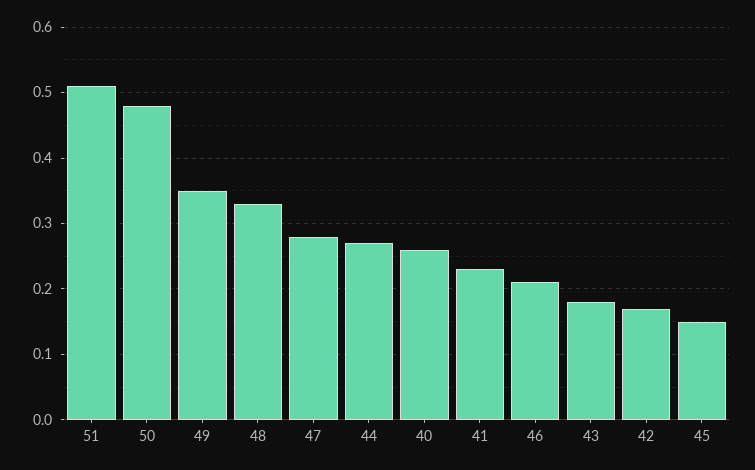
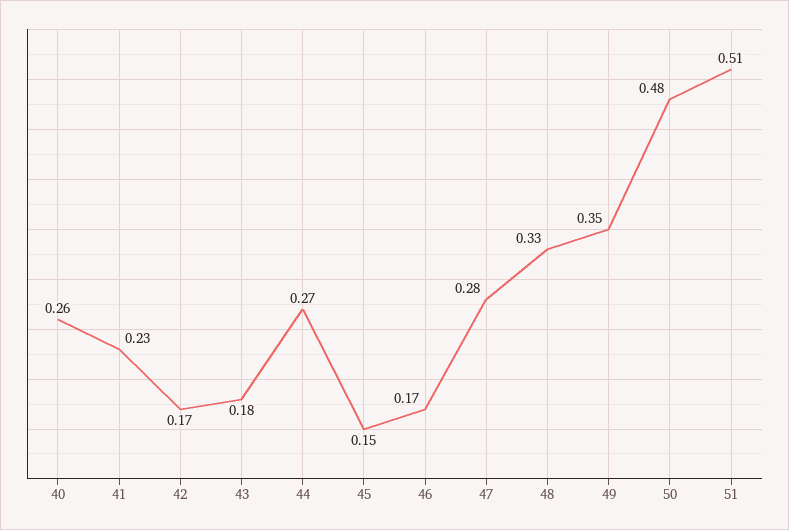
  {
    "51": 0.51,
    "50": 0.48,
    "49": 0.35,
    "48": 0.33,
    "47": 0.28,
    "44": 0.27,
    "40": 0.26,
    "41": 0.23,
-   "46": 0.21,
+   "46": 0.17,
    "43": 0.18,
    "42": 0.17,
    "45": 0.15
  }

